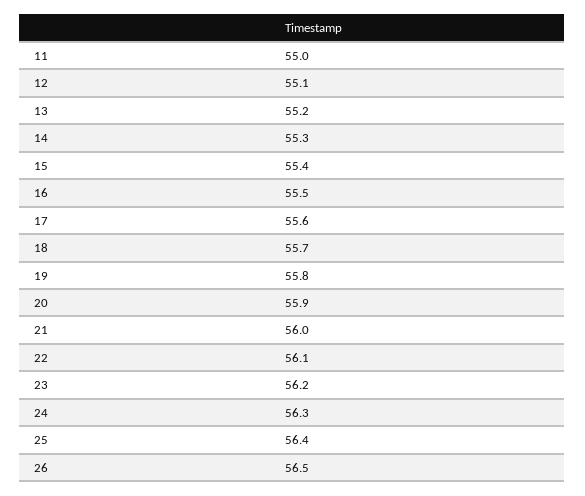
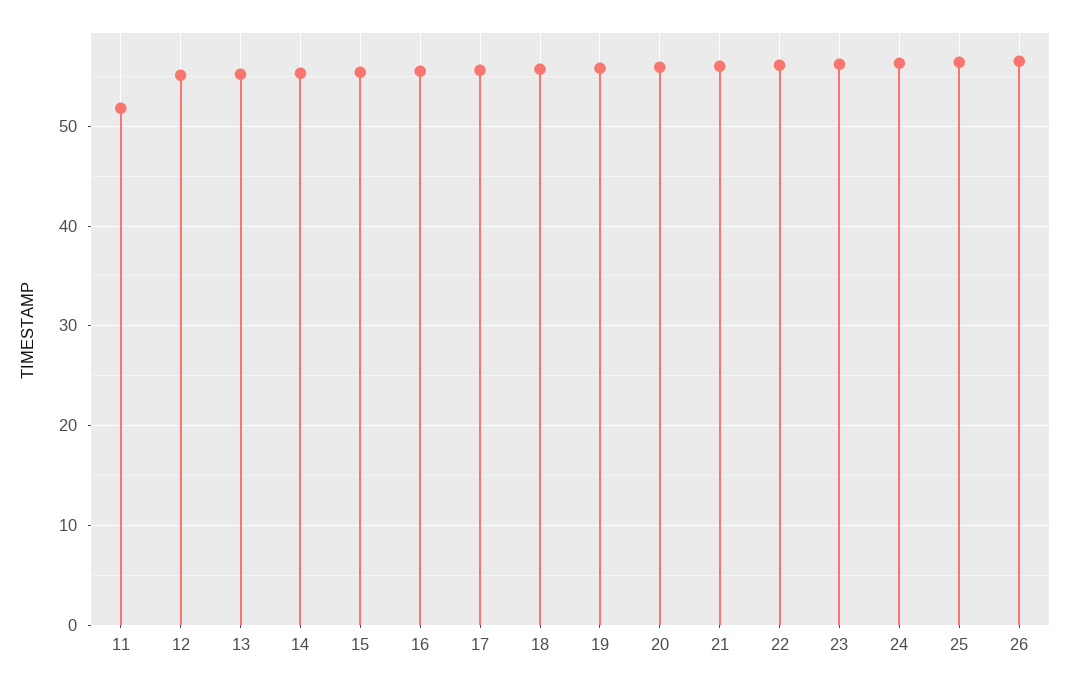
  {
-   "11": 55,
+   "11": 52,
    "12": 55.1,
    "13": 55.2,
    "14": 55.3,
    "15": 55.4,
    "16": 55.5,
    "17": 55.6,
    "18": 55.7,
    "19": 55.8,
    "20": 55.9,
    "21": 56,
    "22": 56.1,
    "23": 56.2,
    "24": 56.3,
    "25": 56.4,
    "26": 56.5
  }

